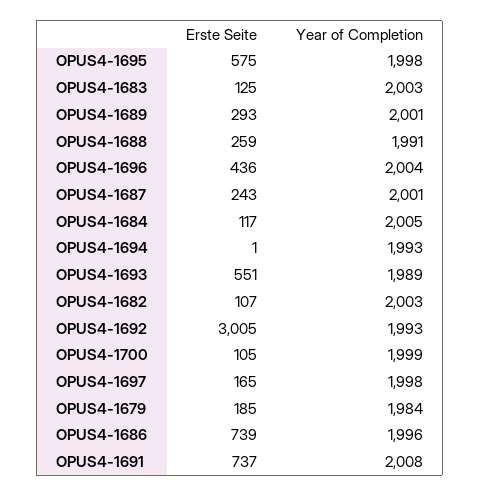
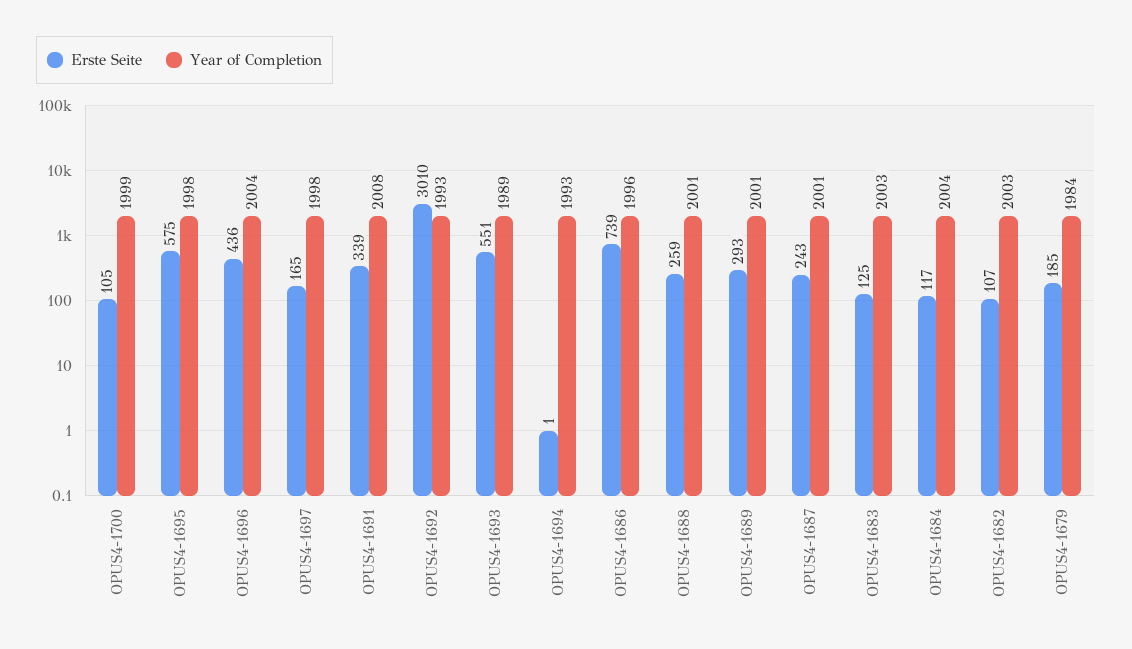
  {
    "Erste Seite": {
      "OPUS4-1695": 575,
      "OPUS4-1683": 125,
      "OPUS4-1689": 293,
      "OPUS4-1688": 259,
      "OPUS4-1696": 436,
      "OPUS4-1687": 243,
      "OPUS4-1684": 117,
      "OPUS4-1694": 1,
      "OPUS4-1693": 551,
      "OPUS4-1682": 107,
-     "OPUS4-1692": 3005,
+     "OPUS4-1692": 3010,
      "OPUS4-1700": 105,
      "OPUS4-1697": 165,
      "OPUS4-1679": 185,
      "OPUS4-1686": 739,
-     "OPUS4-1691": 737
+     "OPUS4-1691": 339
    },
    "Year of Completion": {
      "OPUS4-1695": 1998,
      "OPUS4-1683": 2003,
      "OPUS4-1689": 2001,
-     "OPUS4-1688": 1991,
+     "OPUS4-1688": 2001,
      "OPUS4-1696": 2004,
      "OPUS4-1687": 2001,
-     "OPUS4-1684": 2005,
+     "OPUS4-1684": 2004,
      "OPUS4-1694": 1993,
      "OPUS4-1693": 1989,
      "OPUS4-1682": 2003,
      "OPUS4-1692": 1993,
      "OPUS4-1700": 1999,
      "OPUS4-1697": 1998,
      "OPUS4-1679": 1984,
      "OPUS4-1686": 1996,
      "OPUS4-1691": 2008
    }
  }

